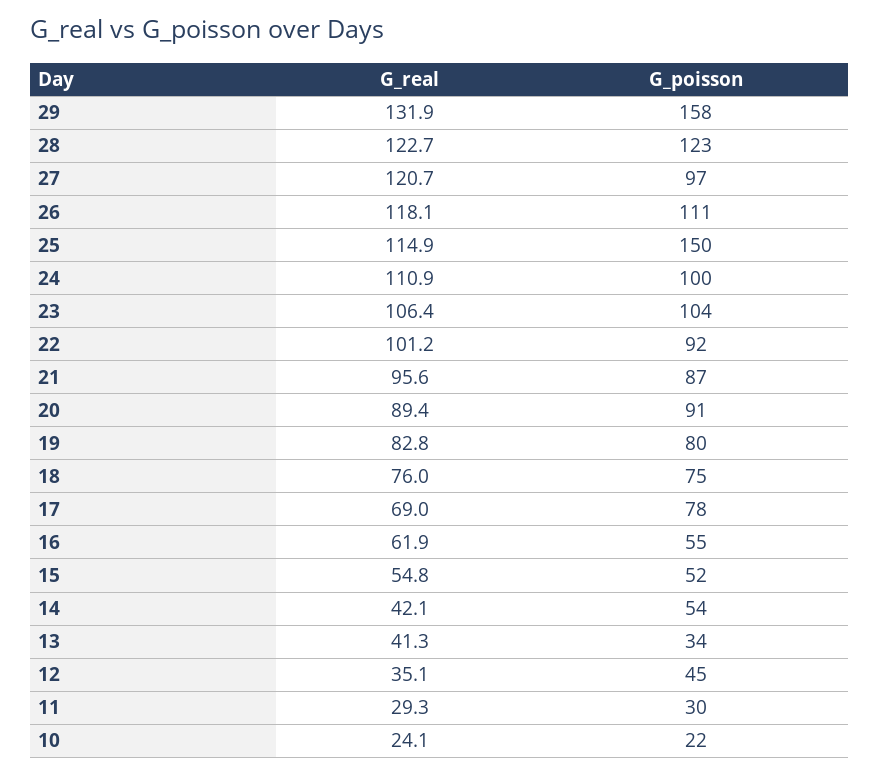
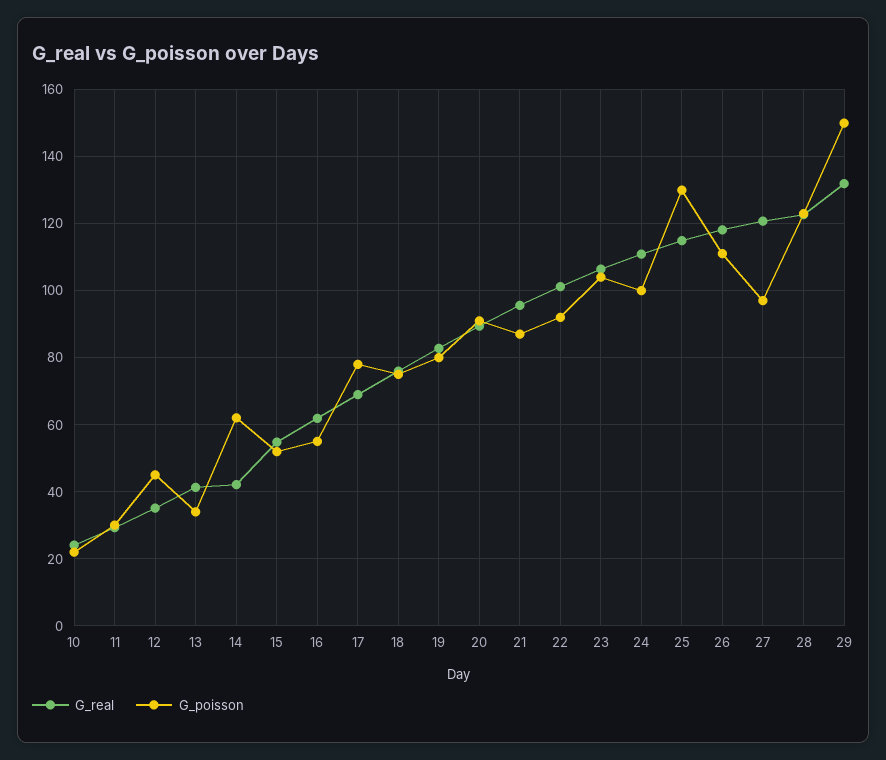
  {
    "G_real": {
      "29": 131.9,
      "28": 122.7,
      "27": 120.7,
      "26": 118.1,
      "25": 114.9,
      "24": 110.9,
      "23": 106.4,
      "22": 101.2,
      "21": 95.6,
      "20": 89.4,
      "19": 82.8,
      "18": 76,
      "17": 69,
      "16": 61.9,
      "15": 54.8,
      "14": 42.1,
      "13": 41.3,
      "12": 35.1,
      "11": 29.3,
      "10": 24.1
    },
    "G_poisson": {
-     "29": 158,
+     "29": 150,
      "28": 123,
      "27": 97,
      "26": 111,
-     "25": 150,
+     "25": 130,
      "24": 100,
      "23": 104,
      "22": 92,
      "21": 87,
      "20": 91,
      "19": 80,
      "18": 75,
      "17": 78,
      "16": 55,
      "15": 52,
-     "14": 54,
+     "14": 62,
      "13": 34,
      "12": 45,
      "11": 30,
      "10": 22
    }
  }

